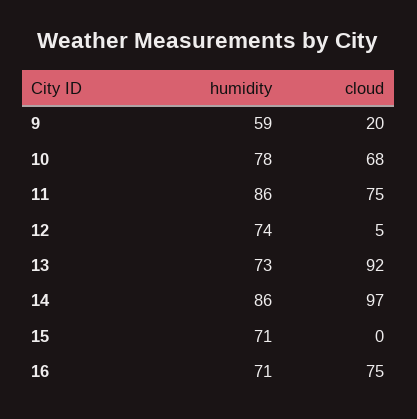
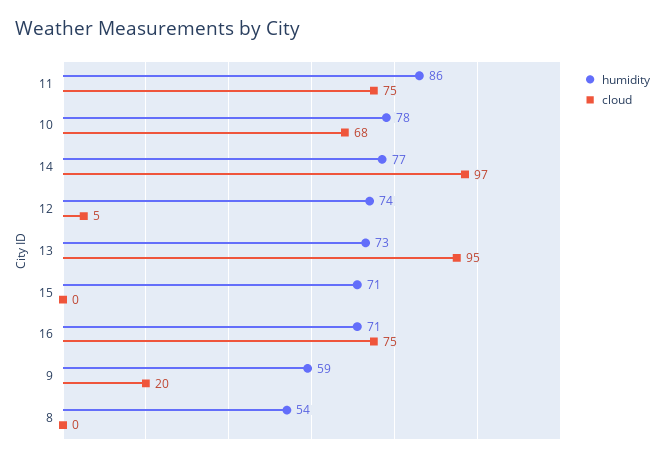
  {
    "humidity": {
      "9": 59,
      "10": 78,
      "11": 86,
      "12": 74,
      "13": 73,
-     "14": 86,
+     "14": 77,
      "15": 71,
-     "16": 71
+     "16": 71,
+     "8": 54
    },
    "cloud": {
      "9": 20,
      "10": 68,
      "11": 75,
      "12": 5,
-     "13": 92,
+     "13": 95,
      "14": 97,
      "15": 0,
-     "16": 75
+     "16": 75,
+     "8": 0
    }
  }

